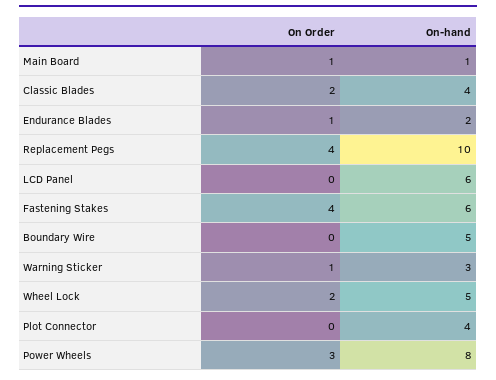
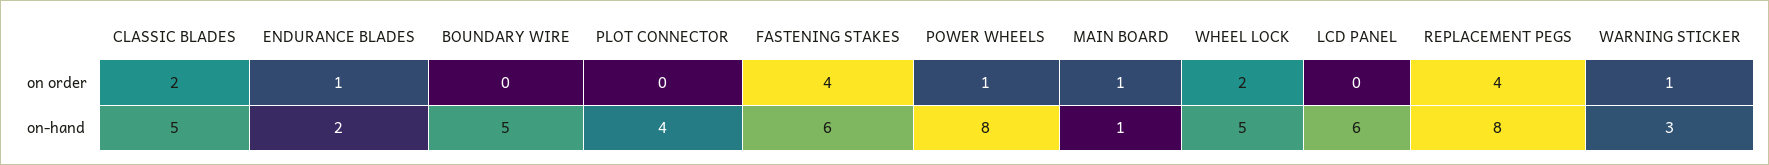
  {
    "On Order": {
      "Main Board": 1,
      "Classic Blades": 2,
      "Endurance Blades": 1,
      "Replacement Pegs": 4,
      "LCD Panel": 0,
      "Fastening Stakes": 4,
      "Boundary Wire": 0,
      "Warning Sticker": 1,
      "Wheel Lock": 2,
      "Plot Connector": 0,
-     "Power Wheels": 3
+     "Power Wheels": 1
    },
    "On-hand": {
      "Main Board": 1,
-     "Classic Blades": 4,
+     "Classic Blades": 5,
      "Endurance Blades": 2,
-     "Replacement Pegs": 10,
+     "Replacement Pegs": 8,
      "LCD Panel": 6,
      "Fastening Stakes": 6,
      "Boundary Wire": 5,
      "Warning Sticker": 3,
      "Wheel Lock": 5,
      "Plot Connector": 4,
      "Power Wheels": 8
    }
  }

